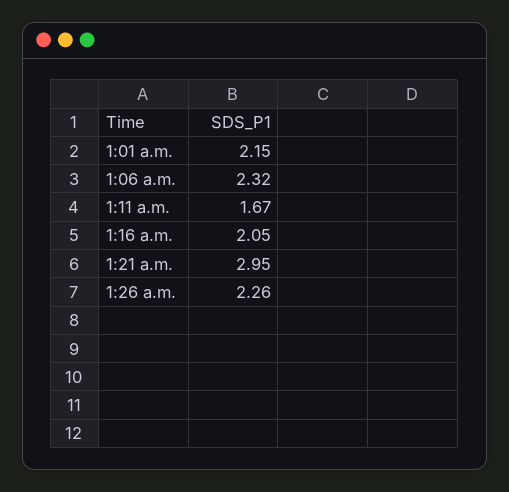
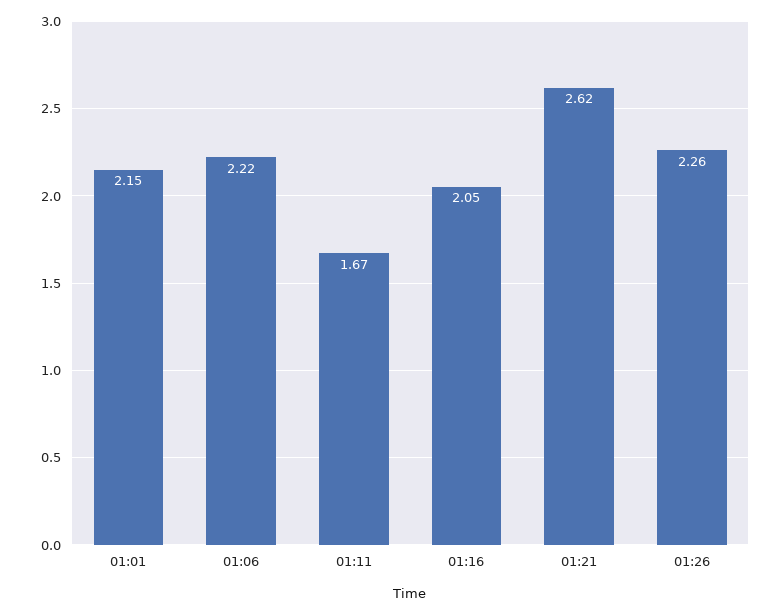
  {
    "1:01 a.m.": 2.15,
-   "1:06 a.m.": 2.32,
+   "1:06 a.m.": 2.22,
    "1:11 a.m.": 1.67,
    "1:16 a.m.": 2.05,
-   "1:21 a.m.": 2.95,
+   "1:21 a.m.": 2.62,
    "1:26 a.m.": 2.26
  }

